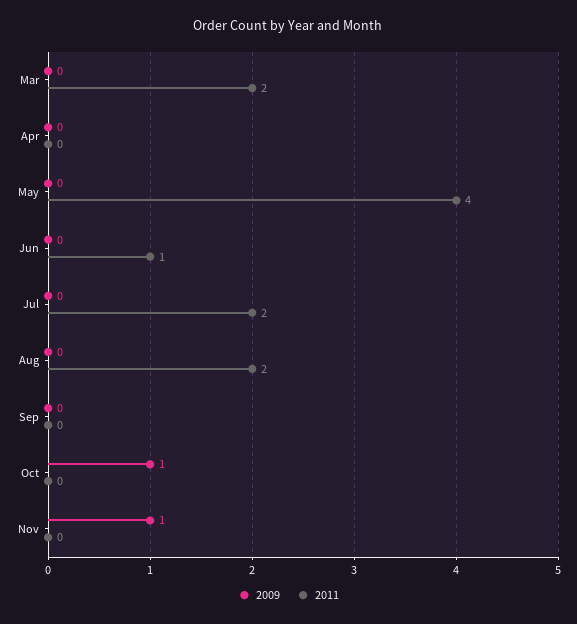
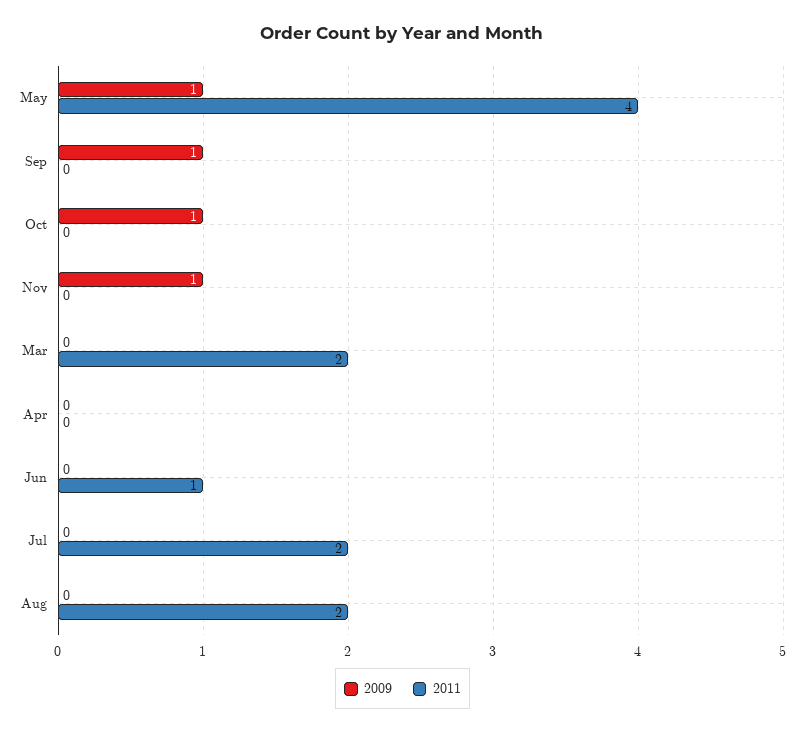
  {
    "2009": {
      "Mar": 0,
      "Apr": 0,
-     "May": 0,
+     "May": 1,
      "Jun": 0,
      "Jul": 0,
      "Aug": 0,
-     "Sep": 0,
+     "Sep": 1,
      "Oct": 1,
      "Nov": 1
    },
    "2011": {
      "Mar": 2,
      "Apr": 0,
      "May": 4,
      "Jun": 1,
      "Jul": 2,
      "Aug": 2,
      "Sep": 0,
      "Oct": 0,
      "Nov": 0
    }
  }

